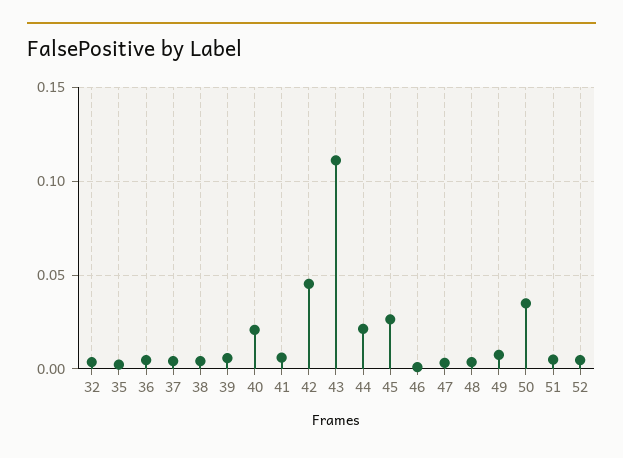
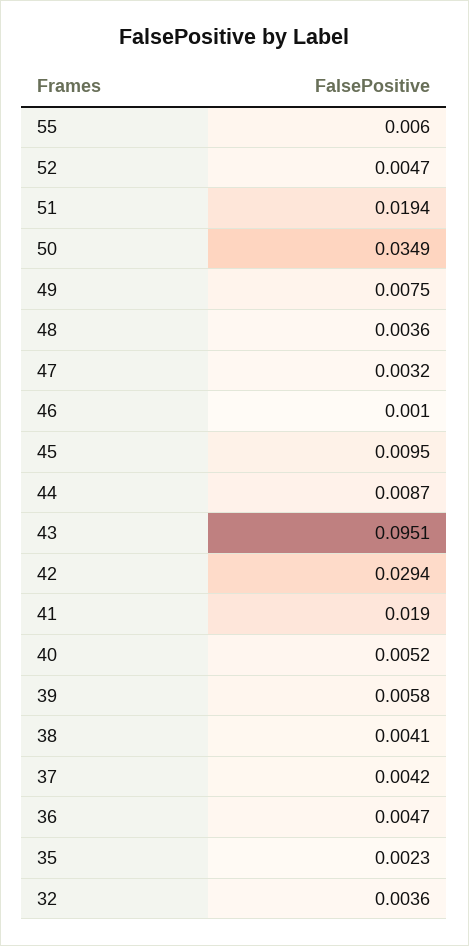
  {
    "32": 0.0036,
    "35": 0.0023,
    "36": 0.0047,
    "37": 0.0042,
    "38": 0.0041,
    "39": 0.0058,
-   "40": 0.02,
+   "40": 0.0052,
-   "41": 0.005,
+   "41": 0.019,
-   "42": 0.045,
+   "42": 0.0294,
-   "43": 0.11,
+   "43": 0.0951,
-   "44": 0.02,
+   "44": 0.0087,
-   "45": 0.025,
+   "45": 0.0095,
    "46": 0.001,
    "47": 0.0032,
    "48": 0.0036,
    "49": 0.0075,
    "50": 0.0349,
-   "51": 0.005,
+   "51": 0.0194,
-   "52": 0.0047
+   "52": 0.0047,
+   "55": 0.006
  }

